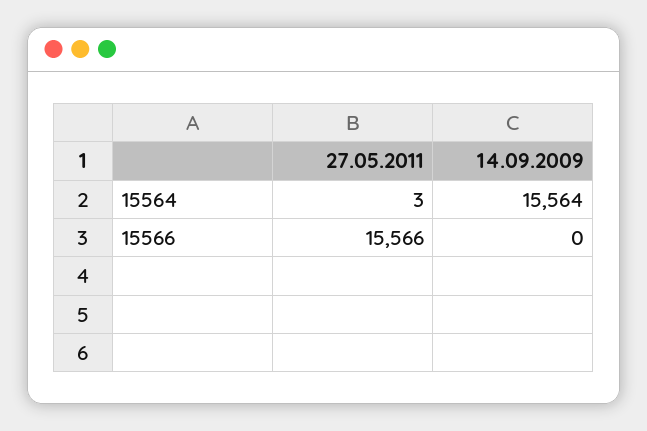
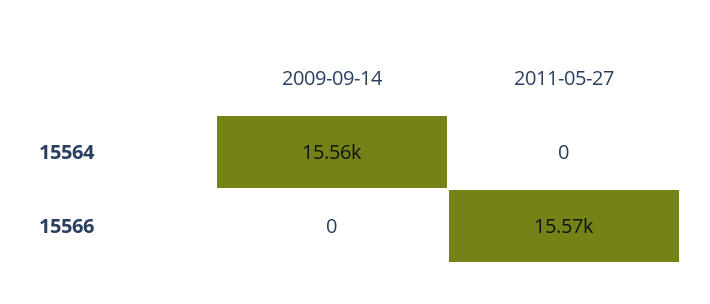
  {
    "27.05.2011": {
-     "15564": 3,
+     "15564": 0,
      "15566": 15566
    },
    "14.09.2009": {
      "15564": 15564,
      "15566": 0
    }
  }

